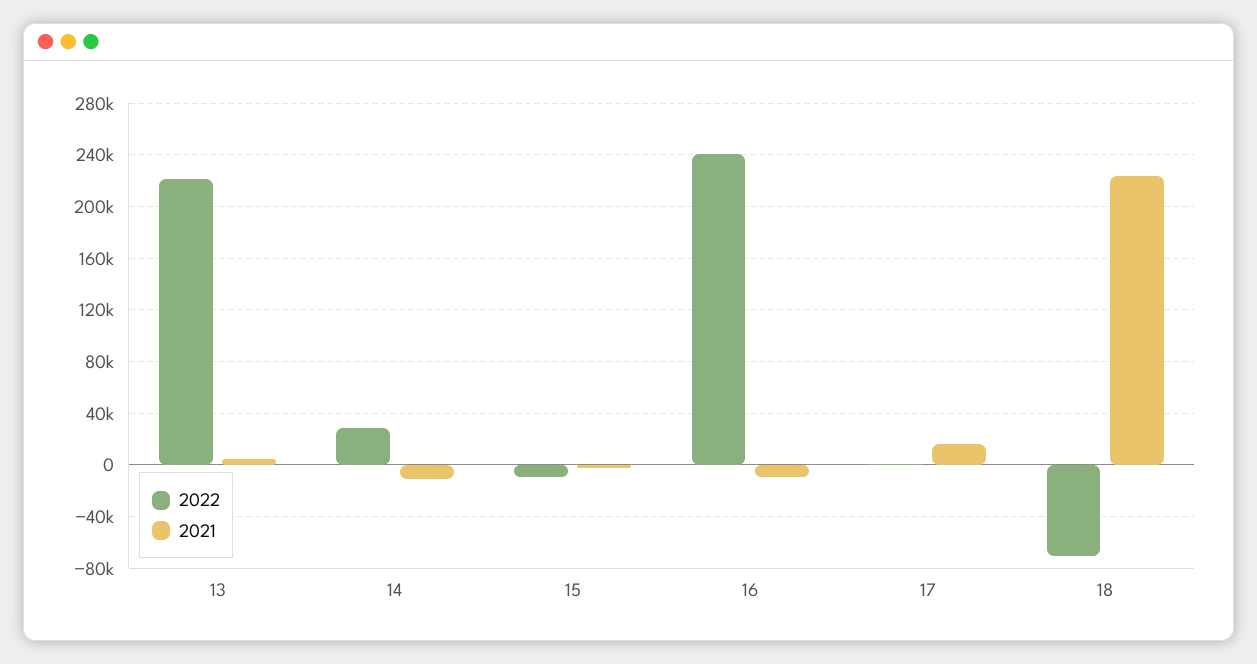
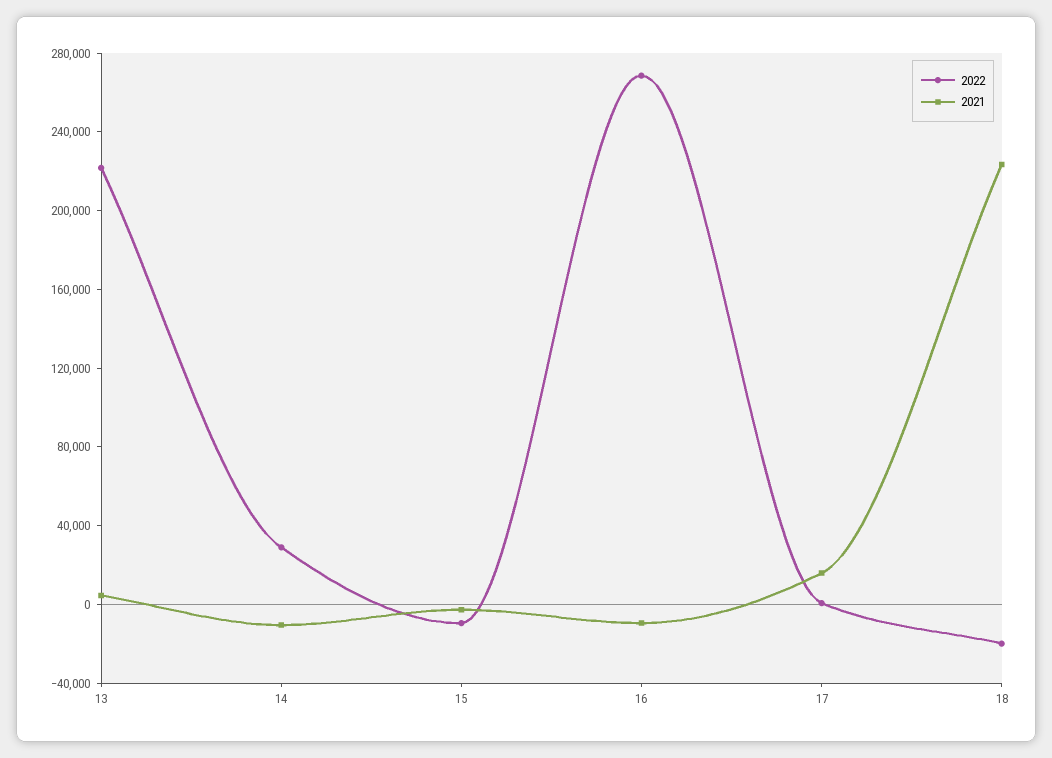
  {
    "2022": {
      "13": 220000,
      "14": 30000,
      "15": -10000,
-     "16": 240000,
+     "16": 270000,
      "17": 0,
-     "18": -70000
+     "18": -20000
    },
    "2021": {
      "13": 5000,
      "14": -10000,
      "15": -5000,
      "16": -10000,
      "17": 15000,
      "18": 225000
    }
  }

